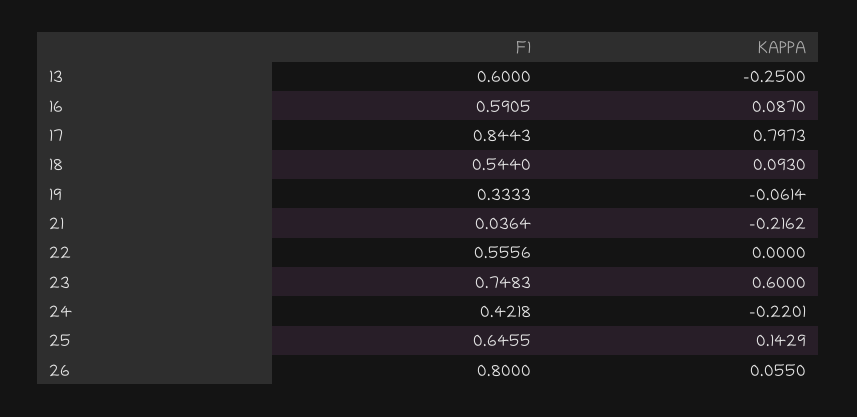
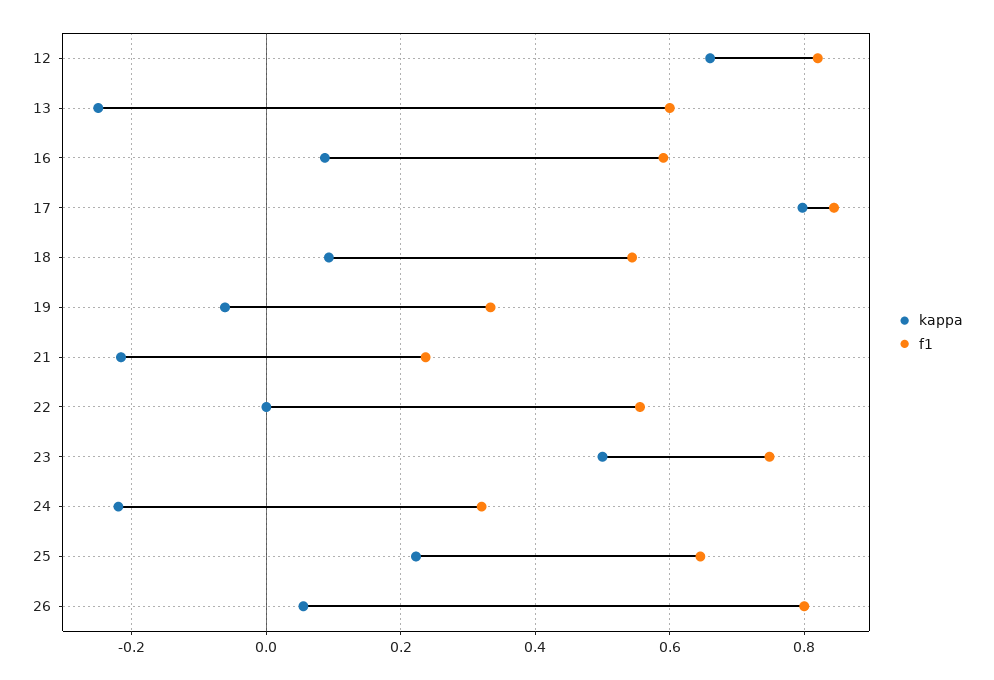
  {
    "F1": {
      "13": 0.6,
      "16": 0.5905,
      "17": 0.8443,
      "18": 0.544,
      "19": 0.3333,
-     "21": 0.0364,
+     "21": 0.24,
      "22": 0.5556,
      "23": 0.7483,
-     "24": 0.4218,
+     "24": 0.32,
      "25": 0.6455,
-     "26": 0.8
+     "26": 0.8,
+     "12": 0.82
    },
    "KAPPA": {
      "13": -0.25,
      "16": 0.087,
      "17": 0.7973,
      "18": 0.093,
      "19": -0.0614,
      "21": -0.2162,
      "22": 0,
-     "23": 0.6,
+     "23": 0.5,
      "24": -0.2201,
-     "25": 0.1429,
+     "25": 0.22,
-     "26": 0.055
+     "26": 0.055,
+     "12": 0.66
    }
  }

